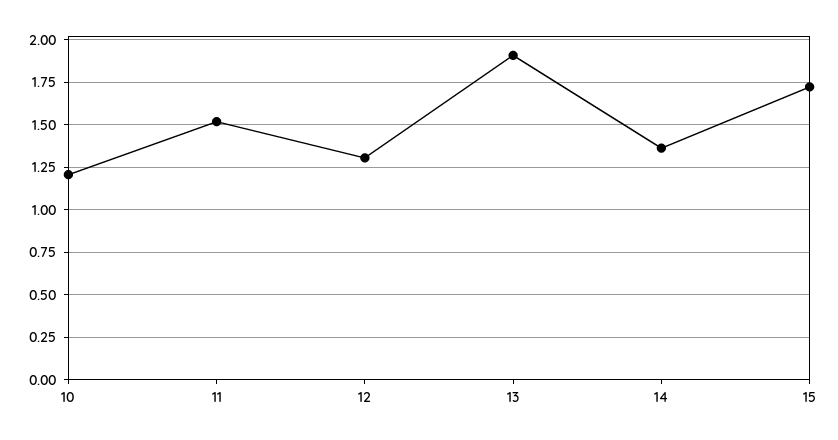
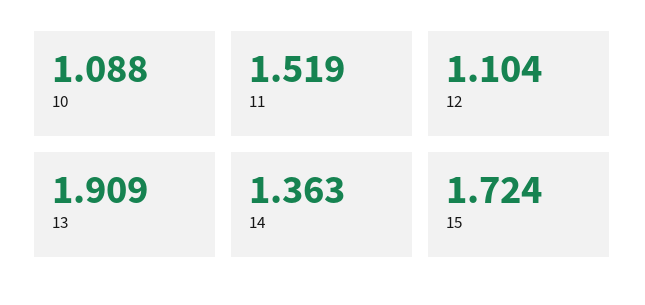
  {
-   "10": 1.2,
+   "10": 1.088,
    "11": 1.519,
-   "12": 1.3,
+   "12": 1.104,
    "13": 1.909,
    "14": 1.363,
    "15": 1.724
  }

